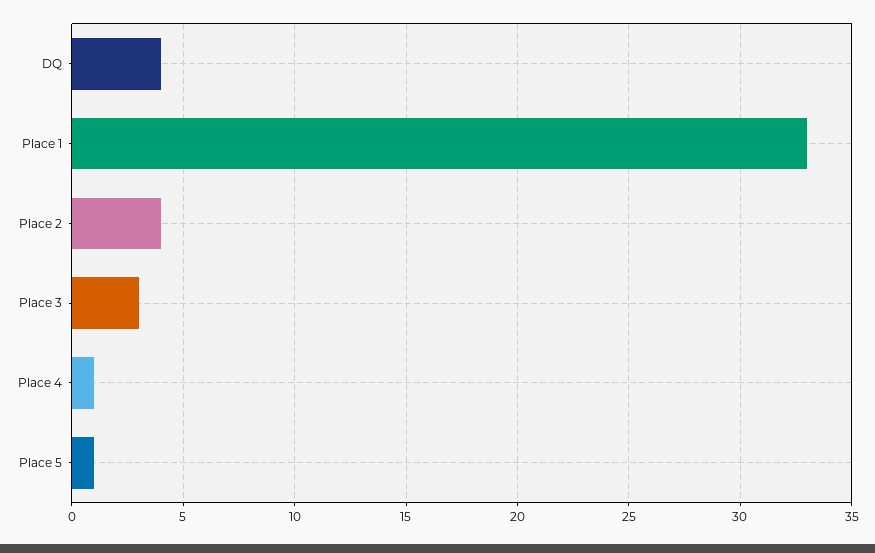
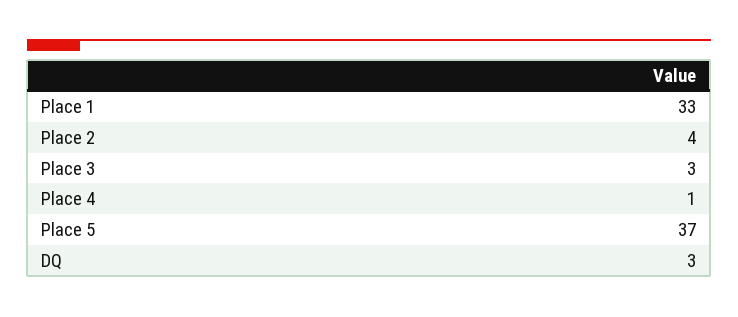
  {
-   "DQ": 4,
+   "DQ": 3,
    "Place 1": 33,
    "Place 2": 4,
    "Place 3": 3,
    "Place 4": 1,
-   "Place 5": 1
+   "Place 5": 37
  }

